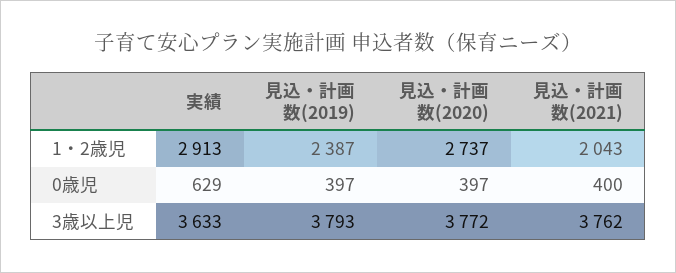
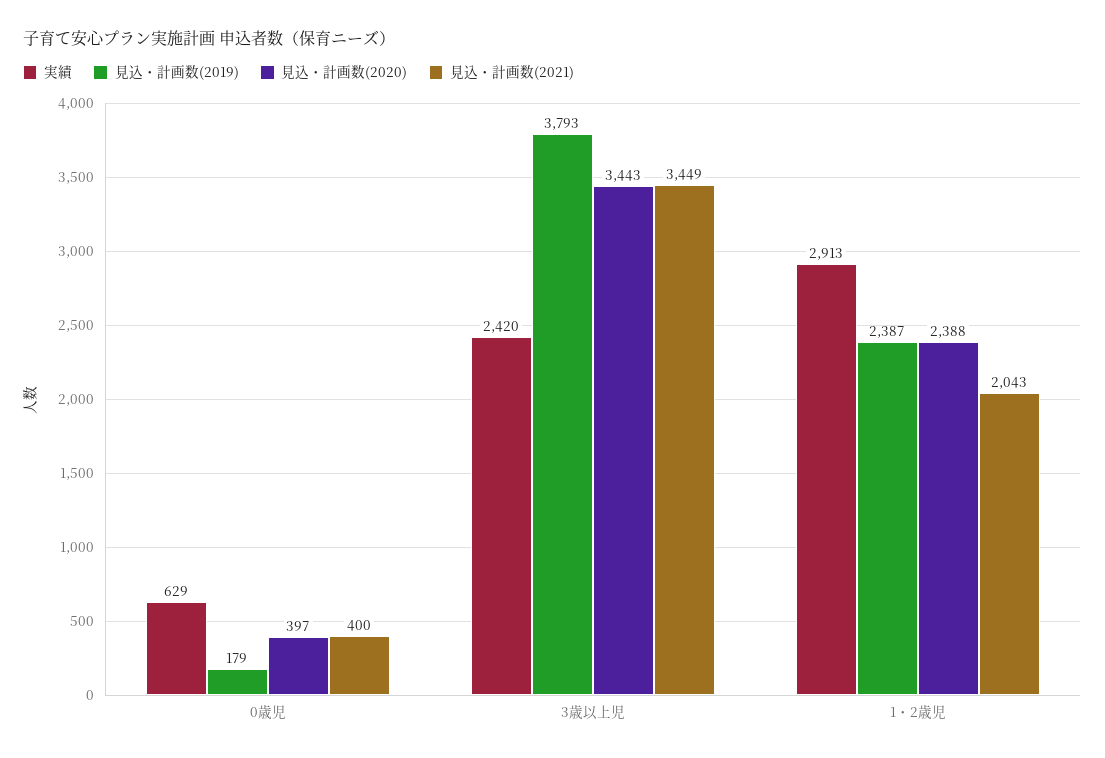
  {
    "実績": {
      "1・2歳児": 2913,
      "0歳児": 629,
-     "3歳以上児": 3633
+     "3歳以上児": 2420
    },
    "見込・計画数(2019)": {
      "1・2歳児": 2387,
-     "0歳児": 397,
+     "0歳児": 179,
      "3歳以上児": 3793
    },
    "見込・計画数(2020)": {
-     "1・2歳児": 2737,
+     "1・2歳児": 2388,
      "0歳児": 397,
-     "3歳以上児": 3772
+     "3歳以上児": 3443
    },
    "見込・計画数(2021)": {
      "1・2歳児": 2043,
      "0歳児": 400,
-     "3歳以上児": 3762
+     "3歳以上児": 3449
    }
  }

